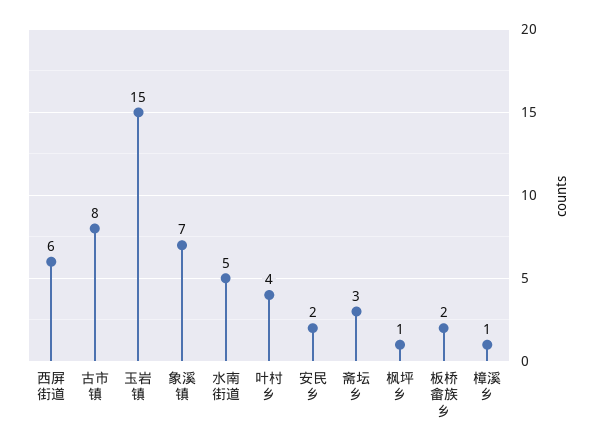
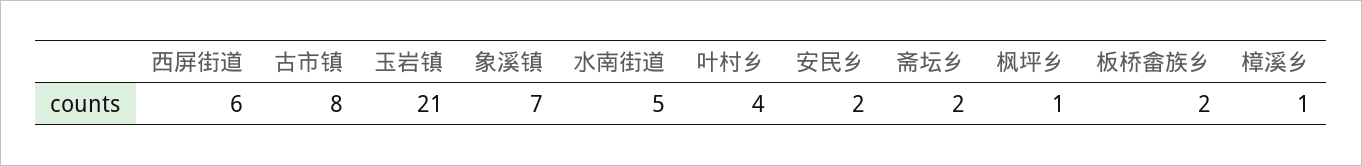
  {
    "西屏街道": 6,
    "古市镇": 8,
-   "玉岩镇": 15,
+   "玉岩镇": 21,
    "象溪镇": 7,
    "水南街道": 5,
    "叶村乡": 4,
    "安民乡": 2,
-   "斋坛乡": 3,
+   "斋坛乡": 2,
    "枫坪乡": 1,
    "板桥畲族乡": 2,
    "樟溪乡": 1
  }

